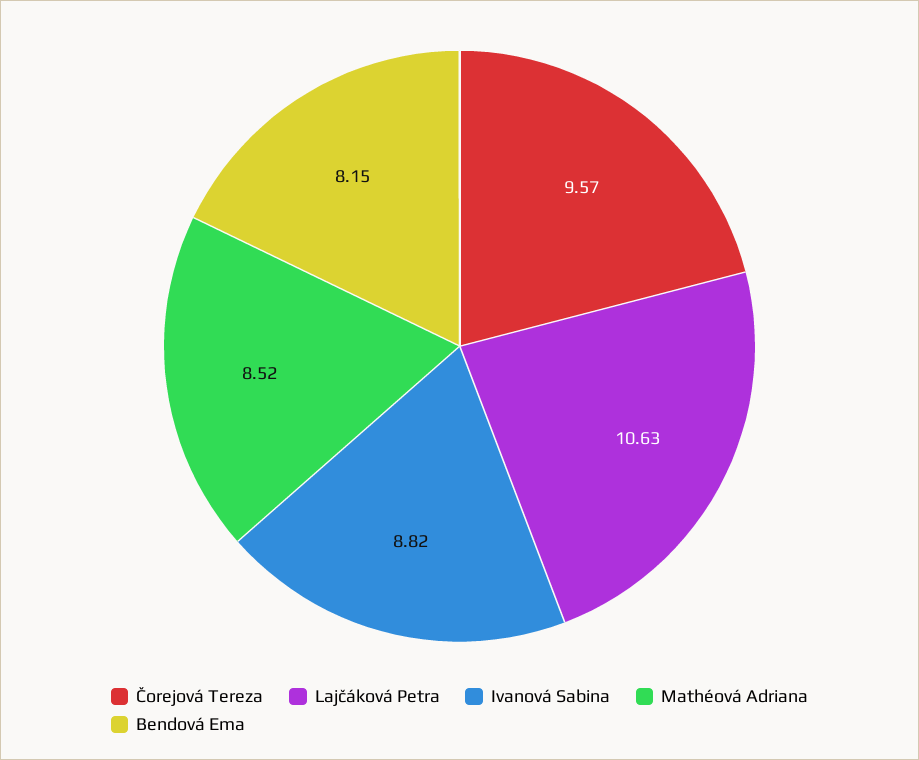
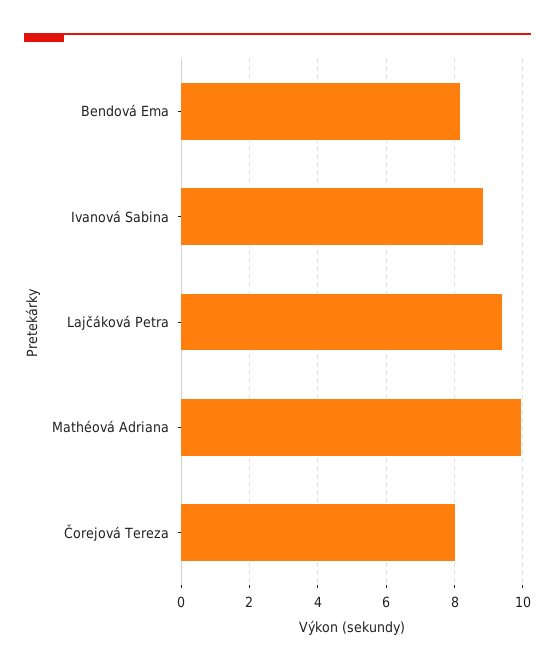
  {
-   "Čorejová Tereza": 9.57,
+   "Čorejová Tereza": 8,
-   "Lajčáková Petra": 10.63,
+   "Lajčáková Petra": 9.4,
    "Ivanová Sabina": 8.82,
-   "Mathéová Adriana": 8.52,
+   "Mathéová Adriana": 10,
    "Bendová Ema": 8.15
  }

